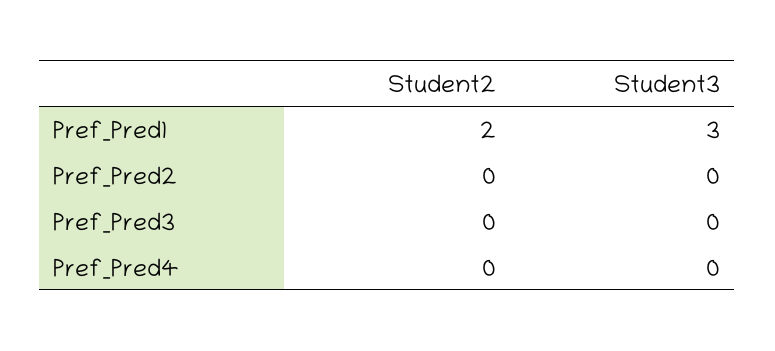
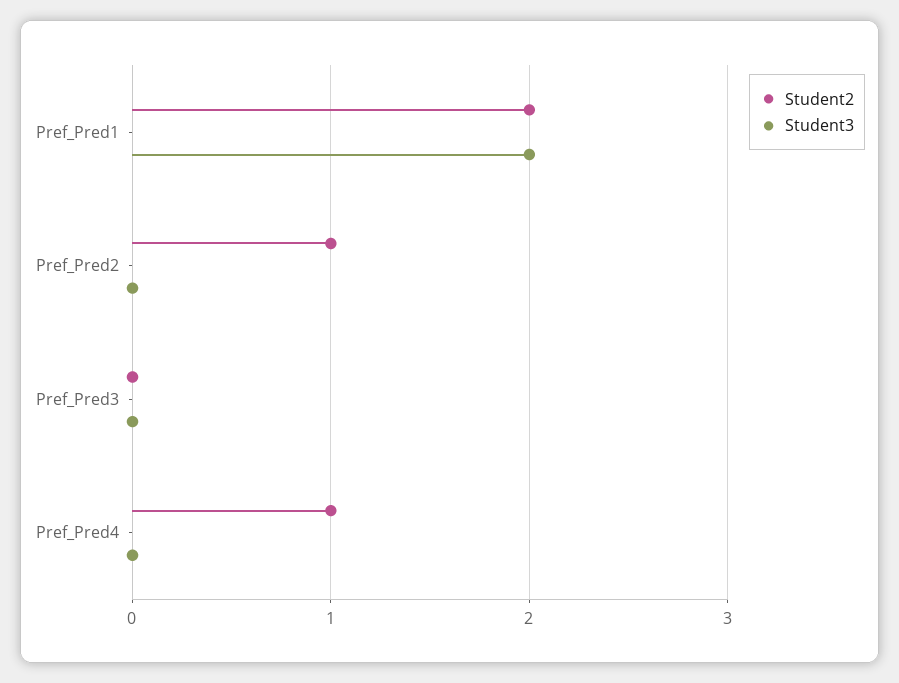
  {
    "Student2": {
      "Pref_Pred1": 2,
-     "Pref_Pred2": 0,
+     "Pref_Pred2": 1,
      "Pref_Pred3": 0,
-     "Pref_Pred4": 0
+     "Pref_Pred4": 1
    },
    "Student3": {
-     "Pref_Pred1": 3,
+     "Pref_Pred1": 2,
      "Pref_Pred2": 0,
      "Pref_Pred3": 0,
      "Pref_Pred4": 0
    }
  }

